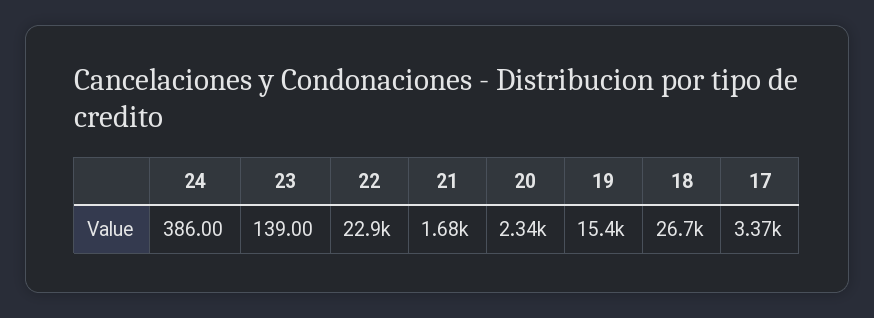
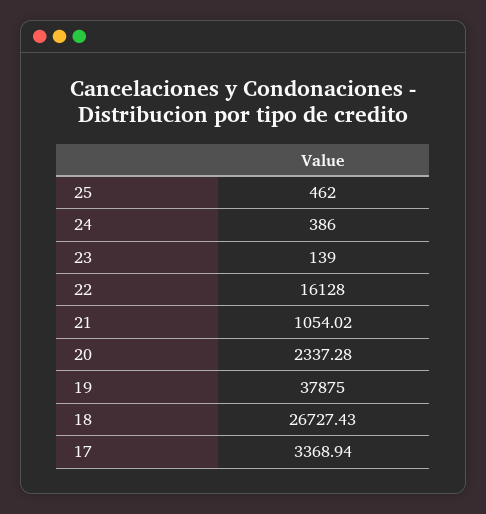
  {
    "24": 386,
    "23": 139,
-   "22": 22900,
+   "22": 16128,
-   "21": 1680,
+   "21": 1054.02,
    "20": 2337.28,
-   "19": 15400,
+   "19": 37875,
    "18": 26727.43,
-   "17": 3368.94
+   "17": 3368.94,
+   "25": 462
  }

